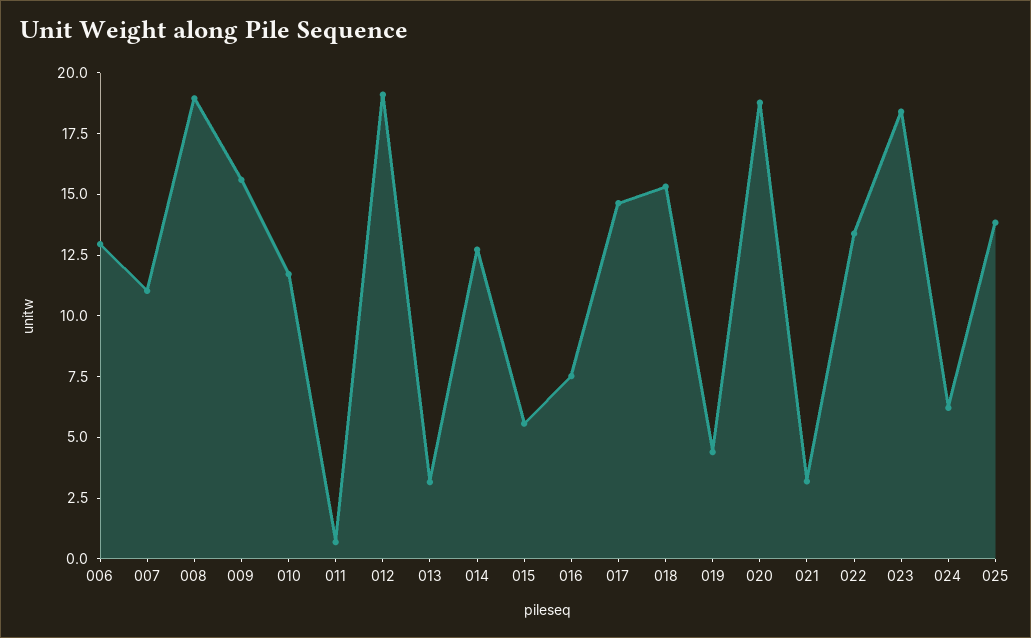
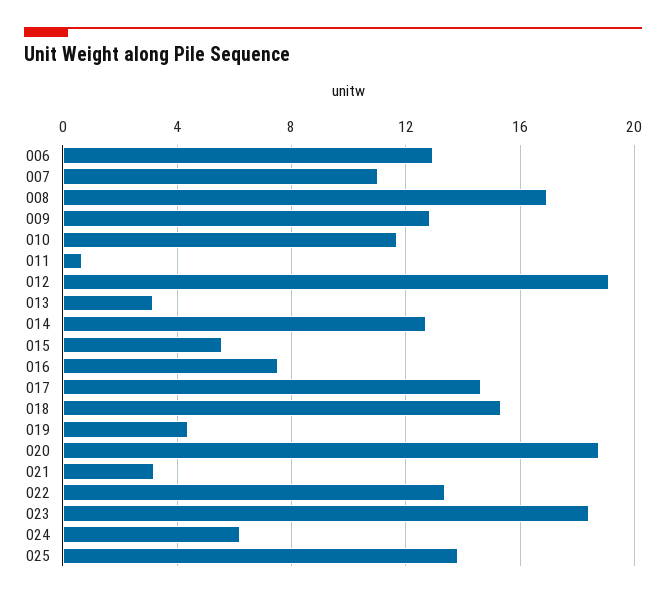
  {
    "006": 13,
    "007": 11,
-   "008": 19,
+   "008": 17,
-   "009": 15.5,
+   "009": 13,
    "010": 11.5,
    "011": 0.5,
    "012": 19,
    "013": 3,
    "014": 12.5,
    "015": 5.5,
    "016": 7.5,
    "017": 14.5,
    "018": 15.5,
    "019": 4.5,
    "020": 19,
    "021": 3,
    "022": 13.5,
    "023": 18.5,
    "024": 6,
    "025": 14
  }

